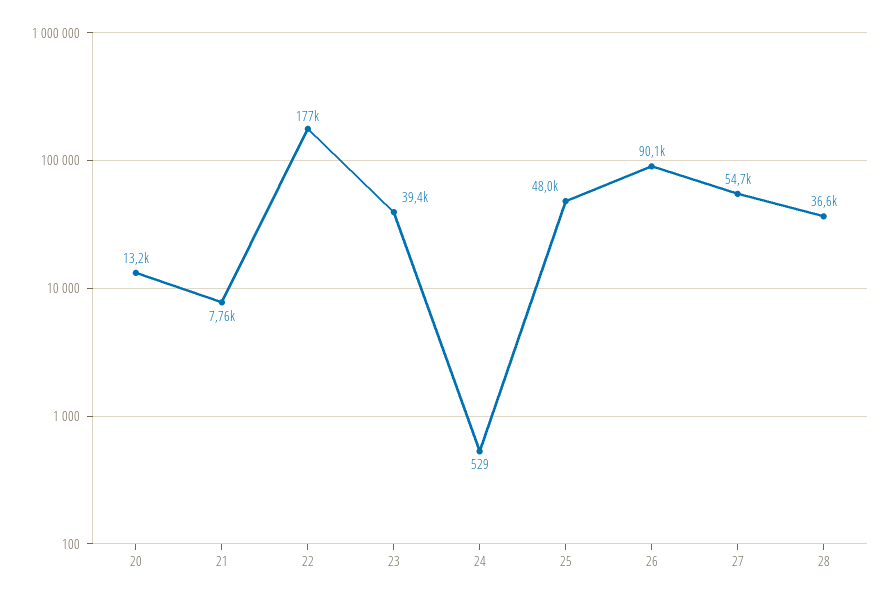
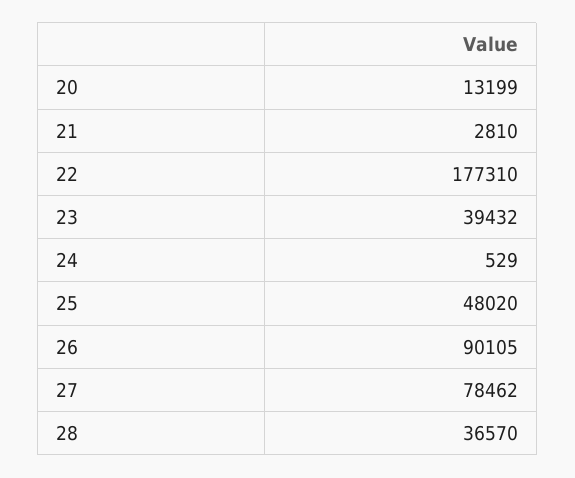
  {
    "20": 13199,
-   "21": 7760,
+   "21": 2810,
    "22": 177310,
    "23": 39432,
    "24": 529,
    "25": 48020,
    "26": 90105,
-   "27": 54700,
+   "27": 78462,
    "28": 36570
  }

